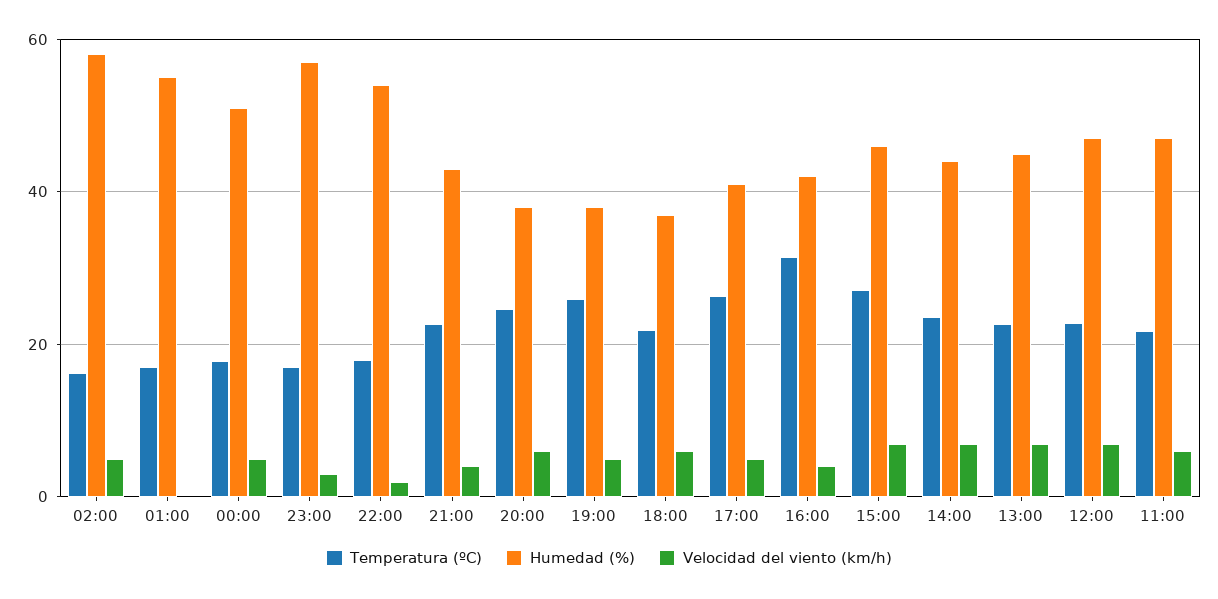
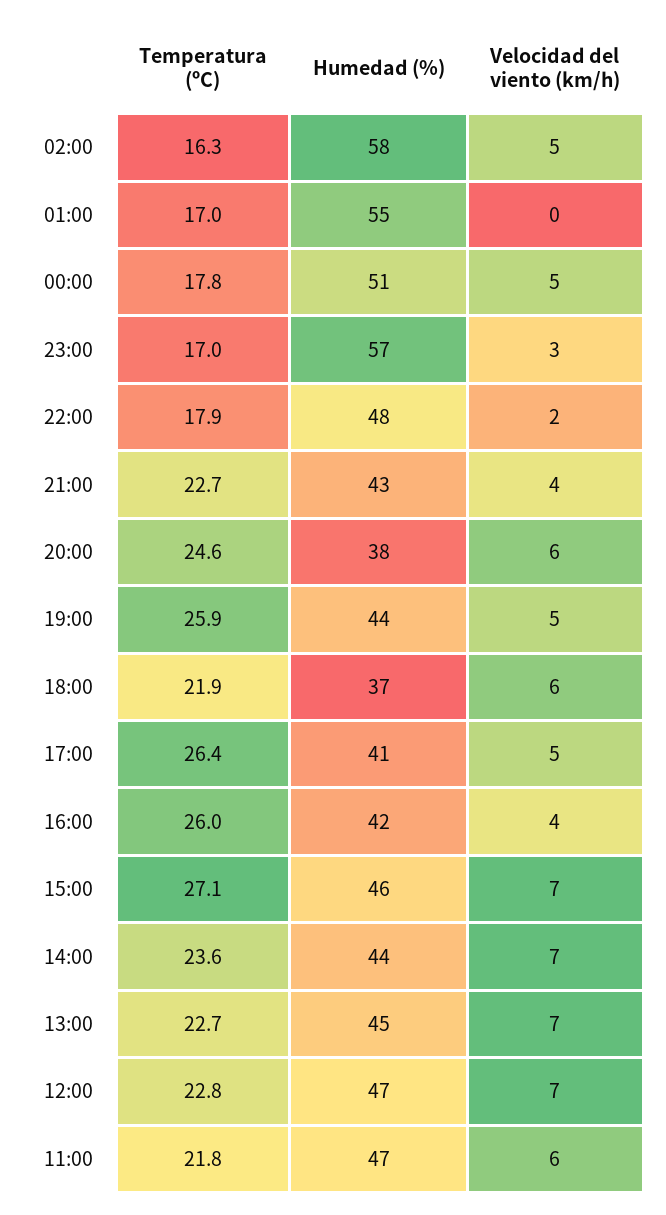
  {
    "Temperatura (ºC)": {
      "02:00": 16.3,
      "01:00": 17,
      "00:00": 17.8,
      "23:00": 17,
      "22:00": 17.9,
      "21:00": 22.7,
      "20:00": 24.6,
      "19:00": 25.9,
      "18:00": 21.9,
      "17:00": 26.4,
-     "16:00": 32,
+     "16:00": 26,
      "15:00": 27.1,
      "14:00": 23.6,
      "13:00": 22.7,
      "12:00": 22.8,
      "11:00": 21.8
    },
    "Humedad (%)": {
      "02:00": 58,
      "01:00": 55,
      "00:00": 51,
      "23:00": 57,
-     "22:00": 54,
+     "22:00": 48,
      "21:00": 43,
      "20:00": 38,
-     "19:00": 38,
+     "19:00": 44,
      "18:00": 37,
      "17:00": 41,
      "16:00": 42,
      "15:00": 46,
      "14:00": 44,
      "13:00": 45,
      "12:00": 47,
      "11:00": 47
    },
    "Velocidad del viento (km/h)": {
      "02:00": 5,
      "01:00": 0,
      "00:00": 5,
      "23:00": 3,
      "22:00": 2,
      "21:00": 4,
      "20:00": 6,
      "19:00": 5,
      "18:00": 6,
      "17:00": 5,
      "16:00": 4,
      "15:00": 7,
      "14:00": 7,
      "13:00": 7,
      "12:00": 7,
      "11:00": 6
    }
  }

